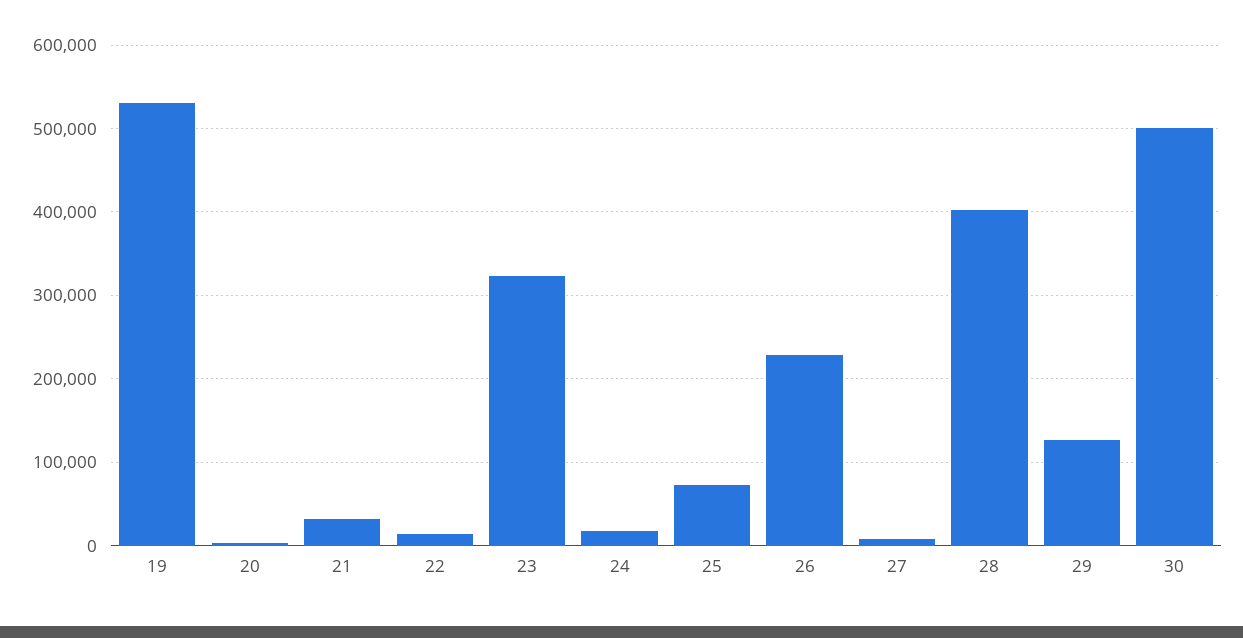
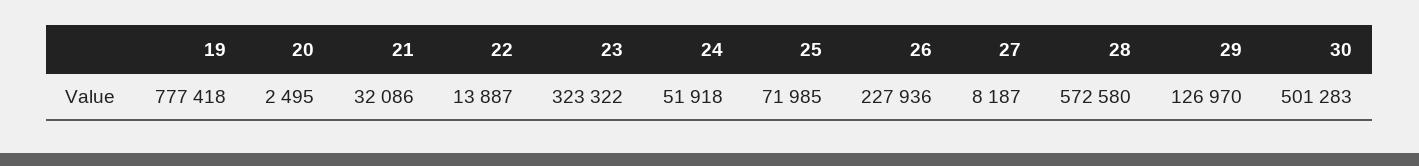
  {
-   "19": 530000,
+   "19": 777418,
    "20": 2495,
    "21": 32086,
    "22": 13887,
    "23": 323322,
-   "24": 20000,
+   "24": 51918,
    "25": 71985,
    "26": 227936,
    "27": 8187,
-   "28": 400000,
+   "28": 572580,
    "29": 126970,
    "30": 501283
  }

